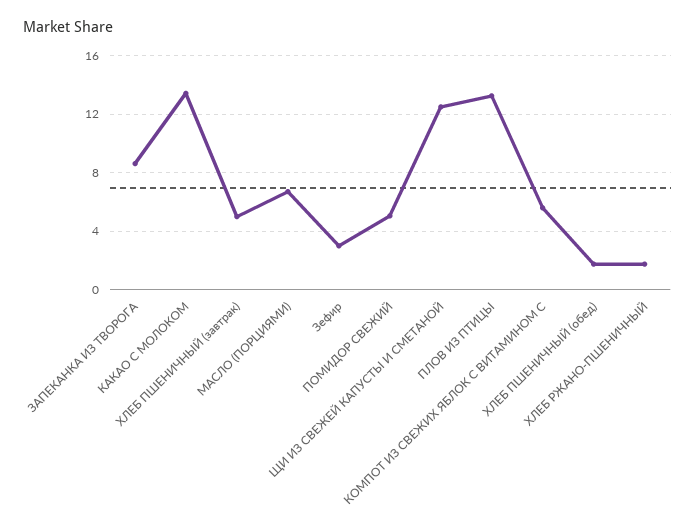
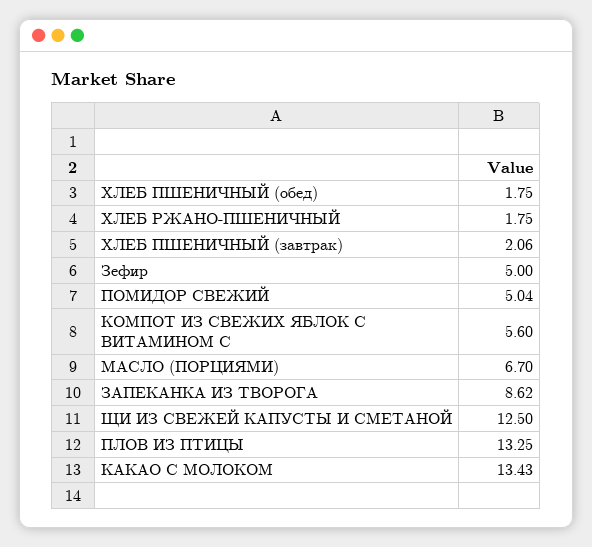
  {
    "ЗАПЕКАНКА ИЗ ТВОРОГА": 8.62,
    "КАКАО С МОЛОКОМ": 13.43,
-   "ХЛЕБ ПШЕНИЧНЫЙ (завтрак)": 5,
+   "ХЛЕБ ПШЕНИЧНЫЙ (завтрак)": 2.06,
    "МАСЛО (ПОРЦИЯМИ)": 6.7,
-   "Зефир": 3,
+   "Зефир": 5,
    "ПОМИДОР СВЕЖИЙ": 5.04,
    "ЩИ ИЗ СВЕЖЕЙ КАПУСТЫ И СМЕТАНОЙ": 12.5,
    "ПЛОВ ИЗ ПТИЦЫ": 13.25,
    "КОМПОТ ИЗ СВЕЖИХ ЯБЛОК С ВИТАМИНОМ С": 5.6,
    "ХЛЕБ ПШЕНИЧНЫЙ (обед)": 1.75,
    "ХЛЕБ РЖАНО-ПШЕНИЧНЫЙ": 1.75
  }

